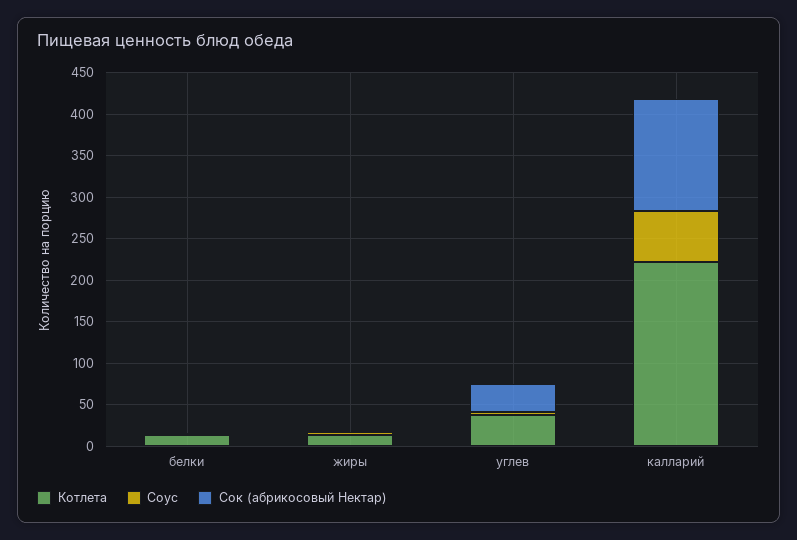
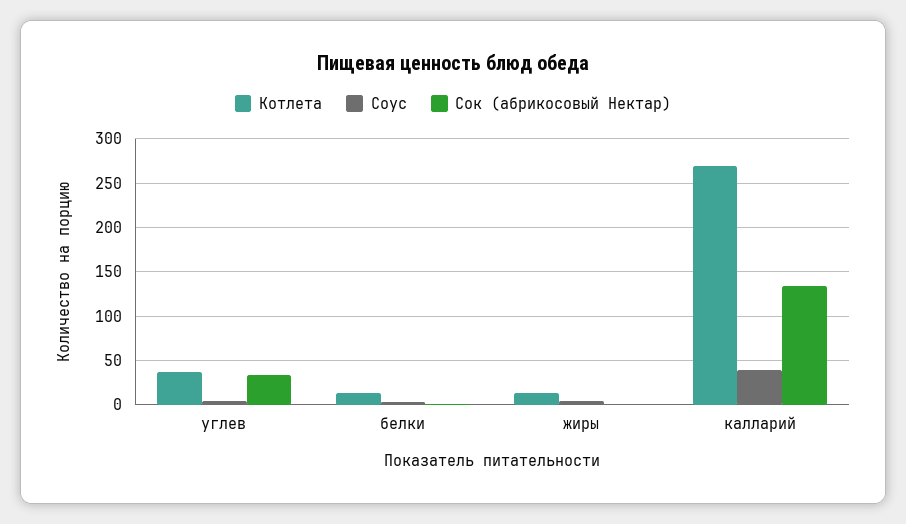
  {
    "Котлета": {
      "белки": 10,
      "жиры": 10,
      "углев": 40,
-     "калларий": 220
+     "калларий": 270
    },
    "Соус": {
      "белки": 0,
      "жиры": 0,
      "углев": 0,
-     "калларий": 60
+     "калларий": 40
    },
    "Сок (абрикосовый Нектар)": {
      "белки": 0,
      "жиры": 0,
      "углев": 30,
      "калларий": 130
    }
  }

